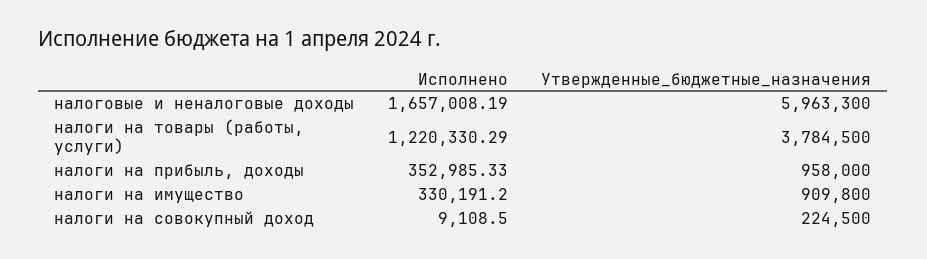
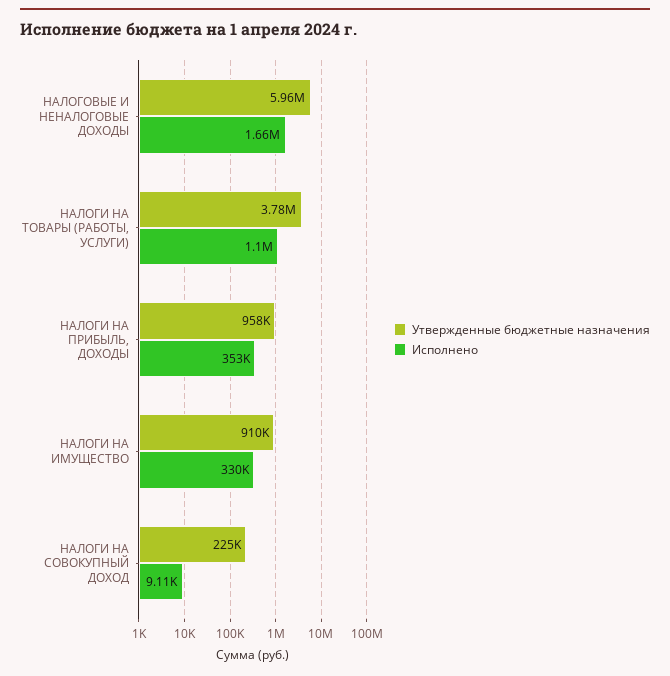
  {
    "Исполнено": {
      "налоговые и неналоговые доходы": 1657008.19,
-     "налоги на товары (работы, услуги)": 1220330.29,
+     "налоги на товары (работы, услуги)": 1100000,
      "налоги на прибыль, доходы": 352985.33,
      "налоги на имущество": 330191.2,
      "налоги на совокупный доход": 9108.5
    },
    "Утвержденные_бюджетные_назначения": {
      "налоговые и неналоговые доходы": 5963300,
      "налоги на товары (работы, услуги)": 3784500,
      "налоги на прибыль, доходы": 958000,
      "налоги на имущество": 909800,
      "налоги на совокупный доход": 224500
    }
  }

